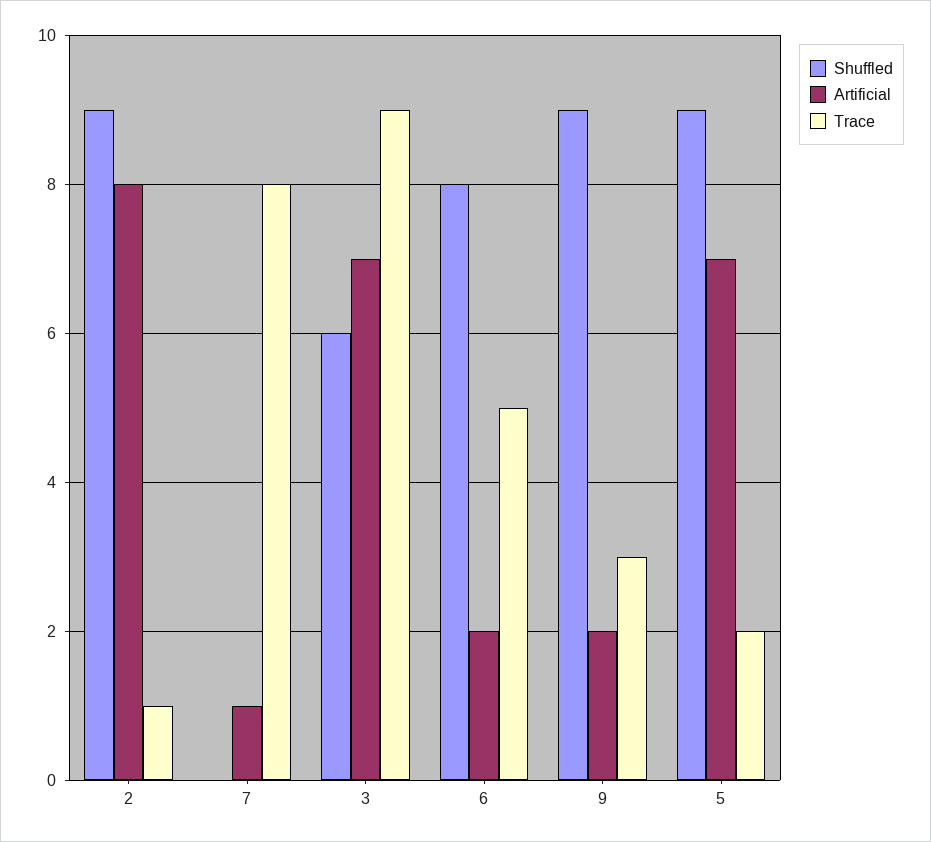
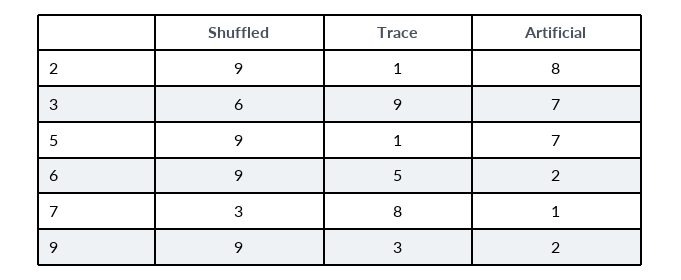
  {
    "Shuffled": {
      "2": 9,
-     "7": 0,
+     "7": 3,
      "3": 6,
-     "6": 8,
+     "6": 9,
      "9": 9,
      "5": 9
    },
    "Artificial": {
      "2": 8,
      "7": 1,
      "3": 7,
      "6": 2,
      "9": 2,
      "5": 7
    },
    "Trace": {
      "2": 1,
      "7": 8,
      "3": 9,
      "6": 5,
      "9": 3,
-     "5": 2
+     "5": 1
    }
  }

